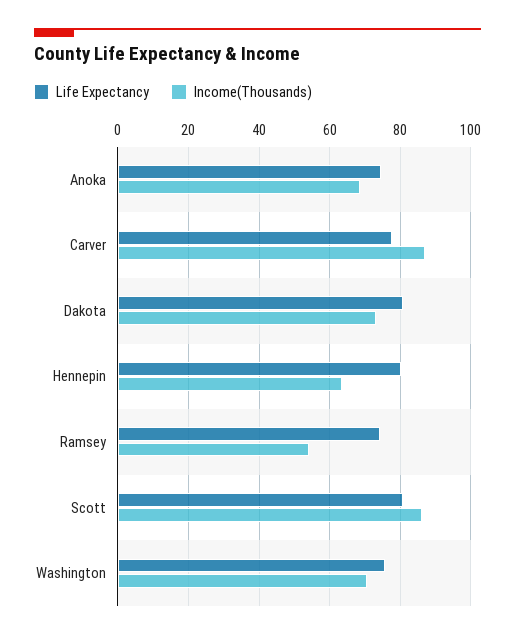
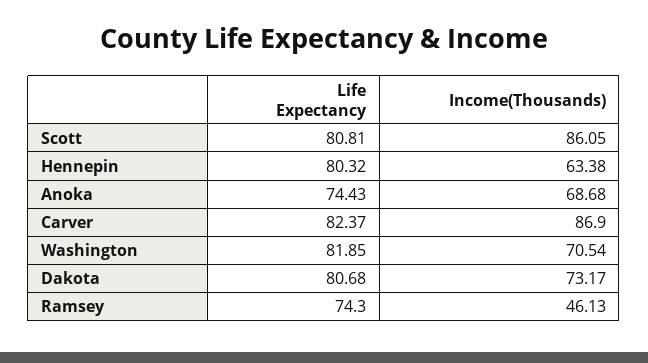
  {
    "Life Expectancy": {
      "Anoka": 74.43,
-     "Carver": 78,
+     "Carver": 82.37,
      "Dakota": 80.68,
      "Hennepin": 80.32,
      "Ramsey": 74.3,
      "Scott": 80.81,
-     "Washington": 76
+     "Washington": 81.85
    },
    "Income(Thousands)": {
      "Anoka": 68.68,
      "Carver": 86.9,
      "Dakota": 73.17,
      "Hennepin": 63.38,
-     "Ramsey": 54,
+     "Ramsey": 46.13,
      "Scott": 86.05,
      "Washington": 70.54
    }
  }

